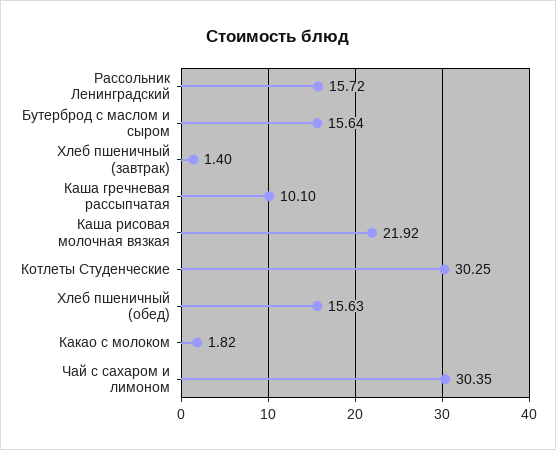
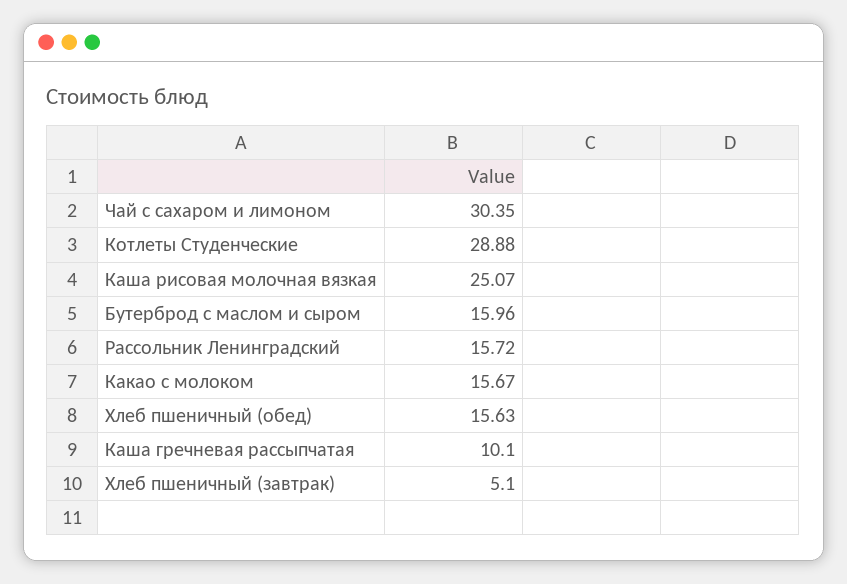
  {
    "Рассольник Ленинградский": 15.72,
-   "Бутерброд с маслом и сыром": 15.64,
+   "Бутерброд с маслом и сыром": 15.96,
-   "Хлеб пшеничный (завтрак)": 1.4,
+   "Хлеб пшеничный (завтрак)": 5.1,
    "Каша гречневая рассыпчатая": 10.1,
-   "Каша рисовая молочная вязкая": 21.92,
+   "Каша рисовая молочная вязкая": 25.07,
-   "Котлеты Студенческие": 30.25,
+   "Котлеты Студенческие": 28.88,
    "Хлеб пшеничный (обед)": 15.63,
-   "Какао с молоком": 1.82,
+   "Какао с молоком": 15.67,
    "Чай с сахаром и лимоном": 30.35
  }

